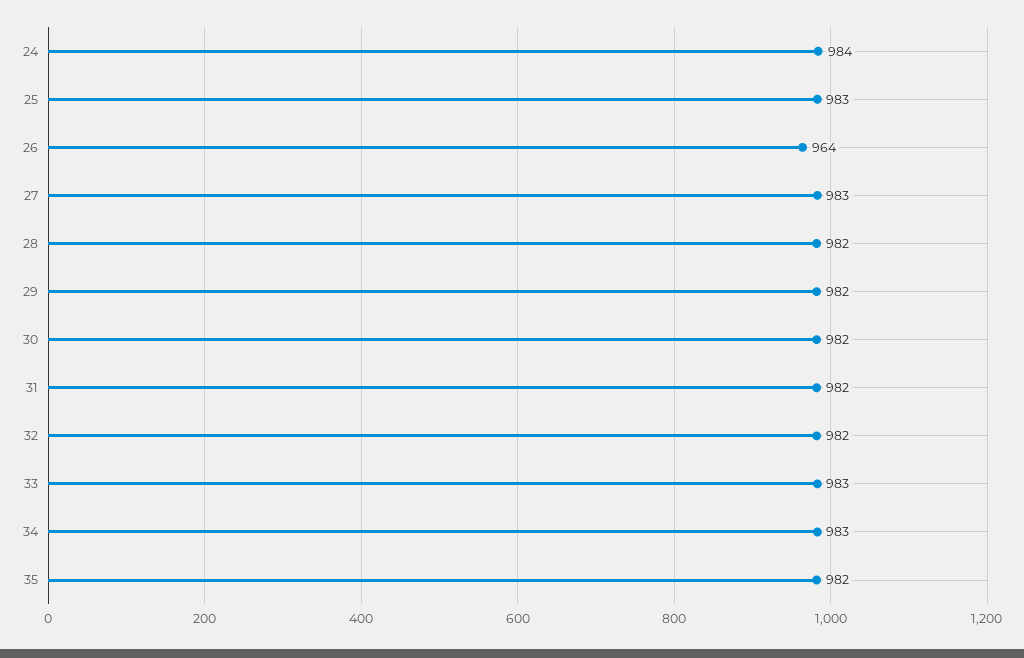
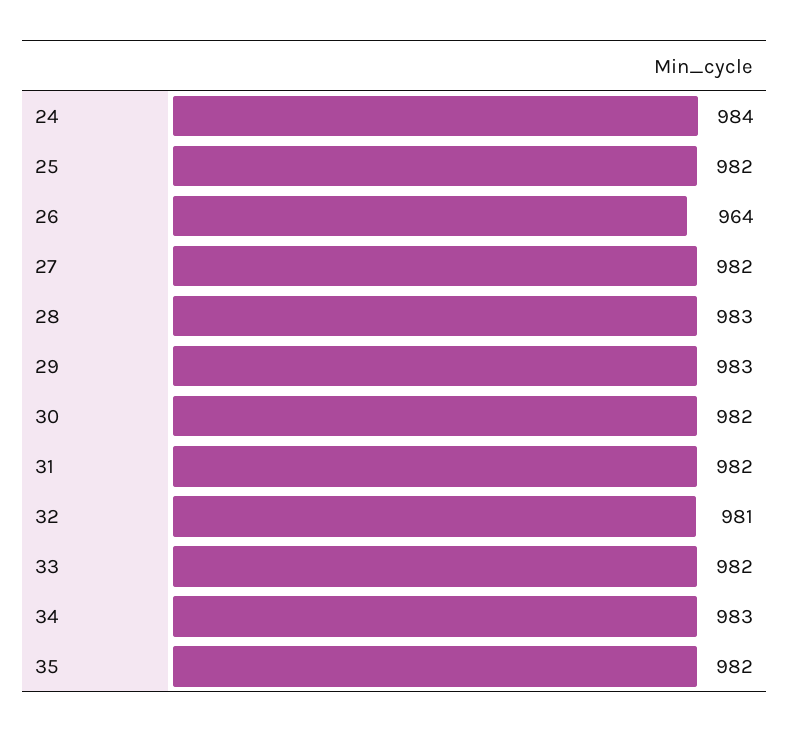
  {
    "24": 984,
-   "25": 983,
+   "25": 982,
    "26": 964,
-   "27": 983,
+   "27": 982,
-   "28": 982,
+   "28": 983,
-   "29": 982,
+   "29": 983,
    "30": 982,
    "31": 982,
-   "32": 982,
+   "32": 981,
-   "33": 983,
+   "33": 982,
    "34": 983,
    "35": 982
  }

